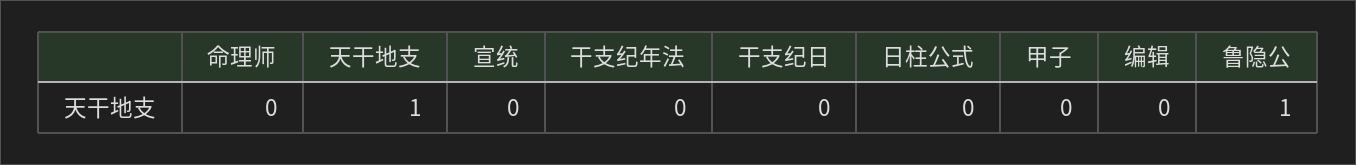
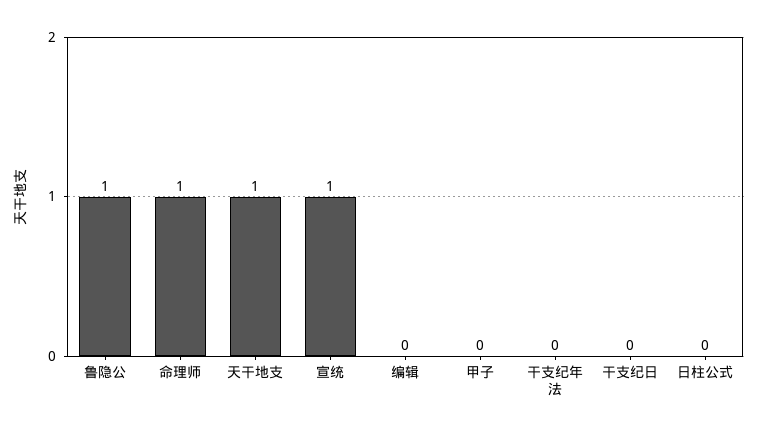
  {
-   "命理师": 0,
+   "命理师": 1,
    "天干地支": 1,
-   "宣统": 0,
+   "宣统": 1,
    "干支纪年法": 0,
    "干支纪日": 0,
    "日柱公式": 0,
    "甲子": 0,
    "编辑": 0,
    "鲁隐公": 1
  }

